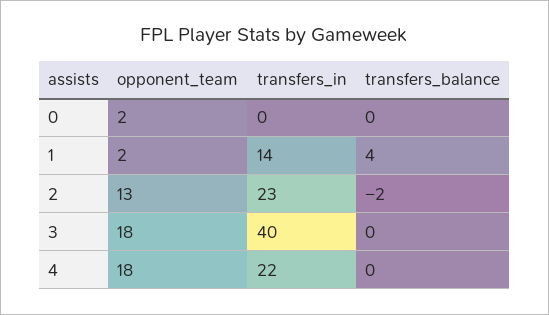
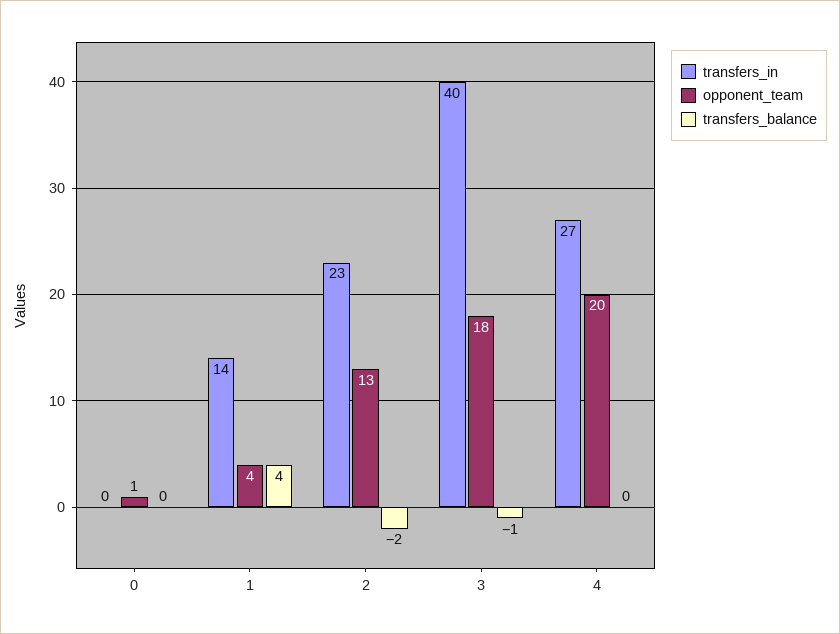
  {
    "opponent_team": {
-     "0": 2,
+     "0": 1,
-     "1": 2,
+     "1": 4,
      "2": 13,
      "3": 18,
-     "4": 18
+     "4": 20
    },
    "transfers_in": {
      "0": 0,
      "1": 14,
      "2": 23,
      "3": 40,
-     "4": 22
+     "4": 27
    },
    "transfers_balance": {
      "0": 0,
      "1": 4,
      "2": -2,
-     "3": 0,
+     "3": -1,
      "4": 0
    }
  }

